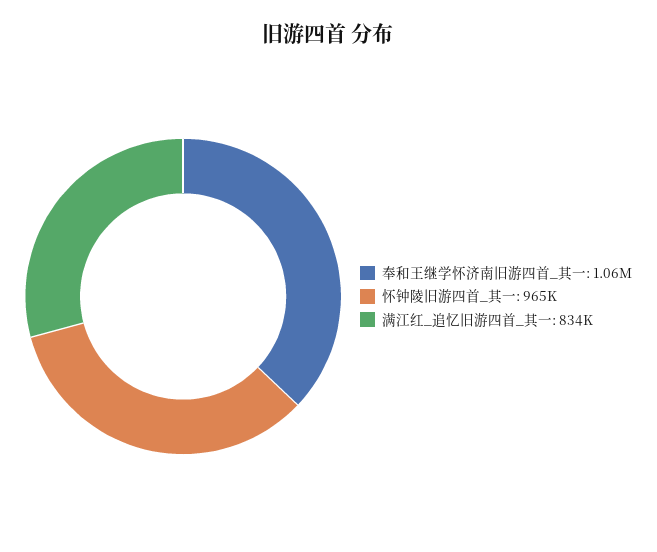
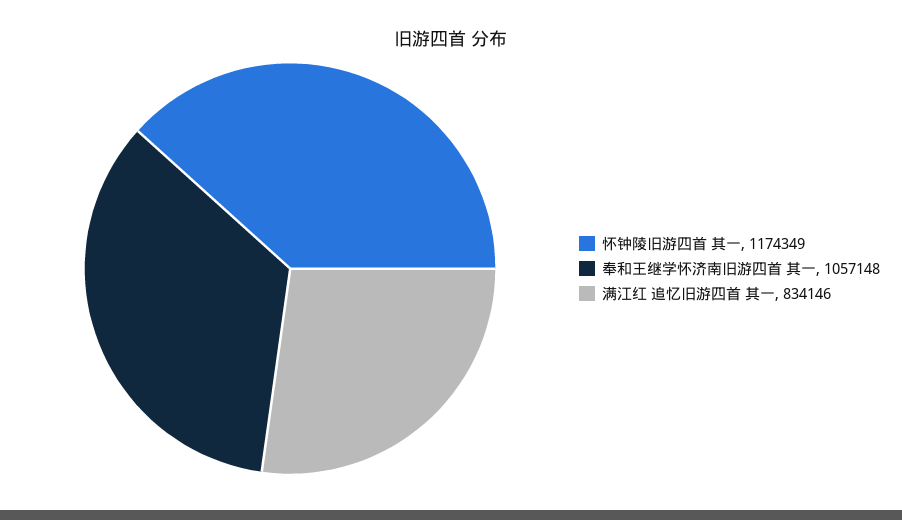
  {
    "奉和王继学怀济南旧游四首_其一": 1057148,
-   "怀钟陵旧游四首_其一": 965000,
+   "怀钟陵旧游四首_其一": 1174349,
    "满江红_追忆旧游四首_其一": 834146
  }

